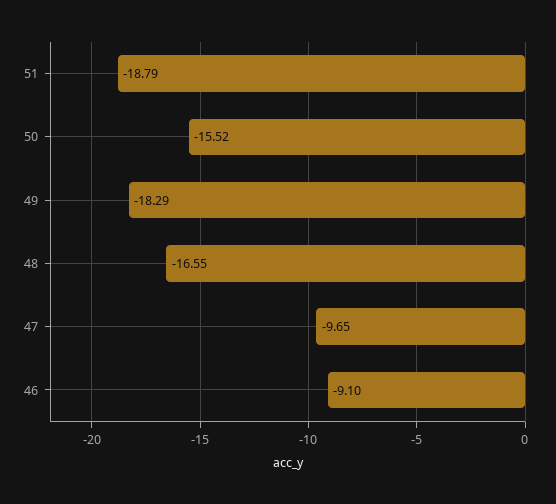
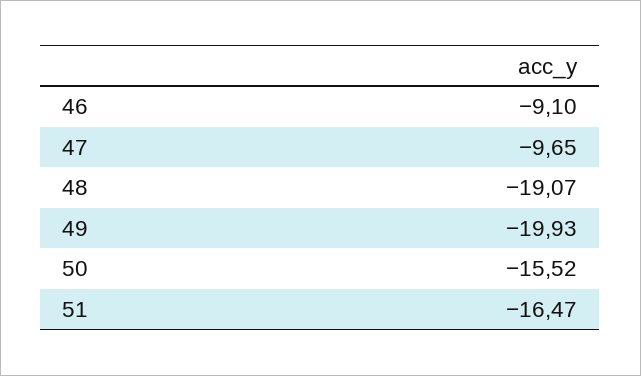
  {
-   "51": -18.79,
+   "51": -16.47,
    "50": -15.52,
-   "49": -18.29,
+   "49": -19.93,
-   "48": -16.55,
+   "48": -19.07,
    "47": -9.65,
    "46": -9.1
  }

